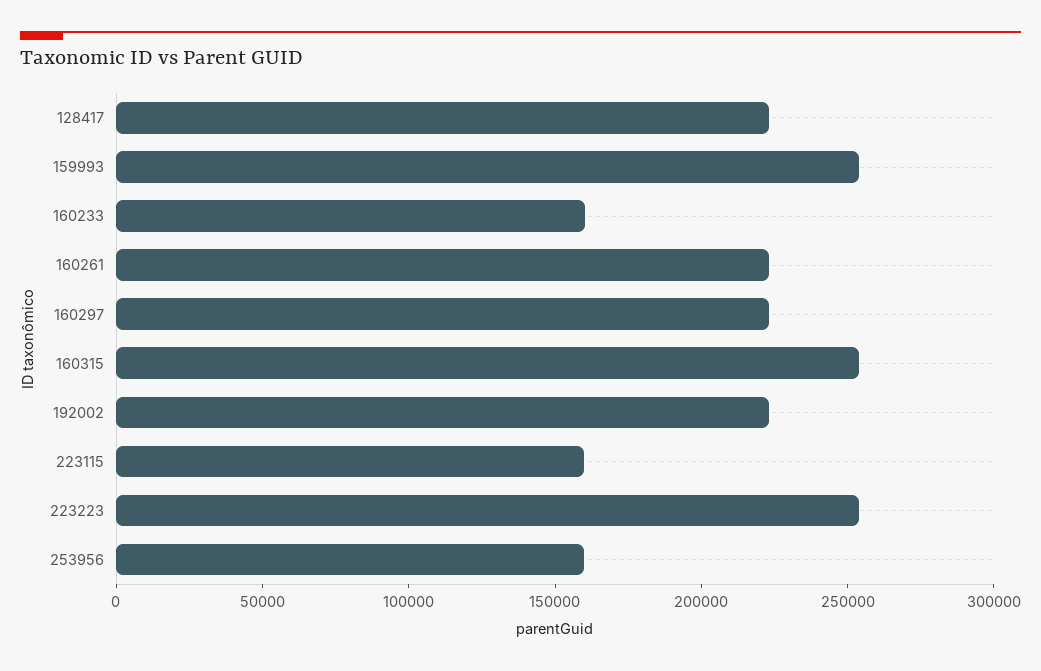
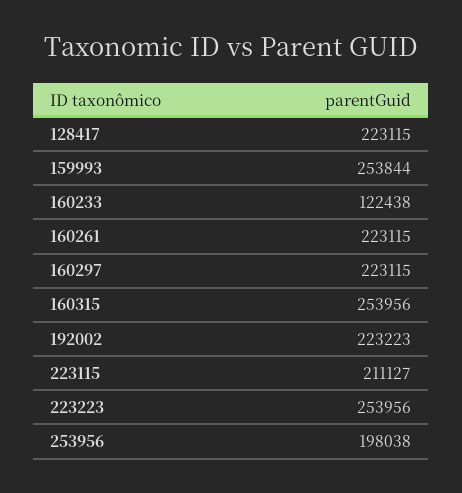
  {
    "128417": 223115,
    "159993": 253844,
-   "160233": 160000,
+   "160233": 122438,
    "160261": 223115,
    "160297": 223115,
    "160315": 253956,
    "192002": 223223,
-   "223115": 160000,
+   "223115": 211127,
    "223223": 253956,
-   "253956": 160000
+   "253956": 198038
  }

